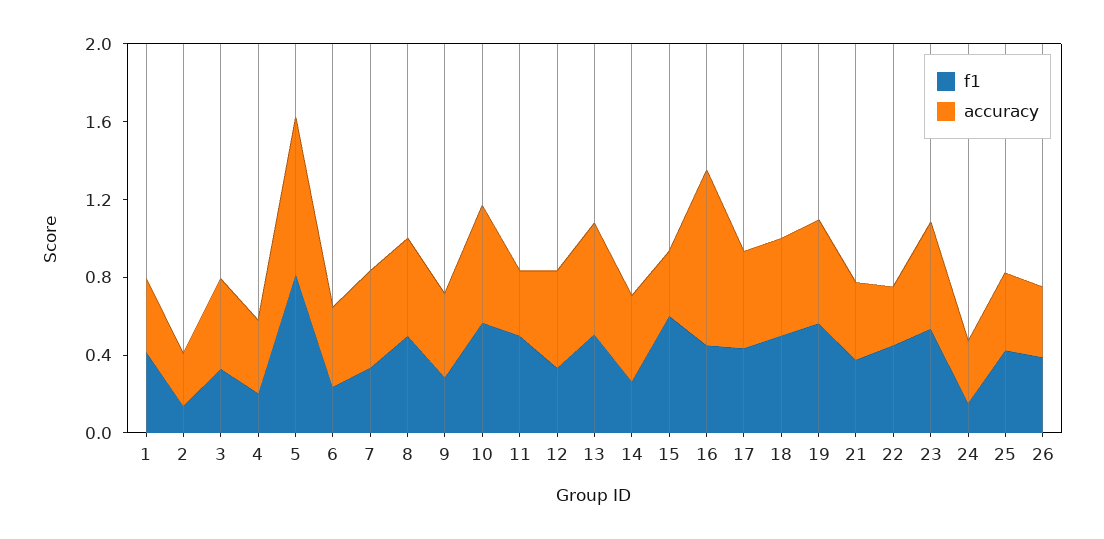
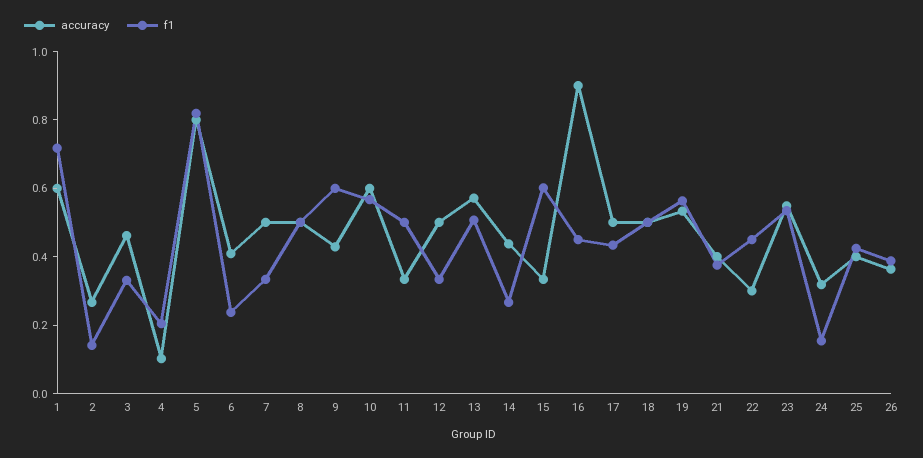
  {
    "f1": {
-     "1": 0.4,
+     "1": 0.7,
      "2": 0.15,
      "3": 0.35,
      "4": 0.2,
      "5": 0.8,
      "6": 0.25,
      "7": 0.35,
      "8": 0.5,
-     "9": 0.3,
+     "9": 0.6,
      "10": 0.55,
      "11": 0.5,
      "12": 0.35,
      "13": 0.5,
      "14": 0.25,
      "15": 0.6,
      "16": 0.45,
      "17": 0.45,
      "18": 0.5,
      "19": 0.55,
      "21": 0.4,
      "22": 0.45,
      "23": 0.55,
      "24": 0.15,
      "25": 0.4,
      "26": 0.4
    },
    "accuracy": {
-     "1": 0.4,
+     "1": 0.6,
      "2": 0.25,
      "3": 0.45,
-     "4": 0.4,
+     "4": 0.1,
      "5": 0.8,
      "6": 0.4,
      "7": 0.5,
      "8": 0.5,
      "9": 0.45,
      "10": 0.6,
      "11": 0.35,
      "12": 0.5,
      "13": 0.55,
      "14": 0.45,
      "15": 0.35,
      "16": 0.9,
      "17": 0.5,
      "18": 0.5,
      "19": 0.55,
      "21": 0.4,
      "22": 0.3,
      "23": 0.55,
      "24": 0.3,
      "25": 0.4,
      "26": 0.35
    }
  }

